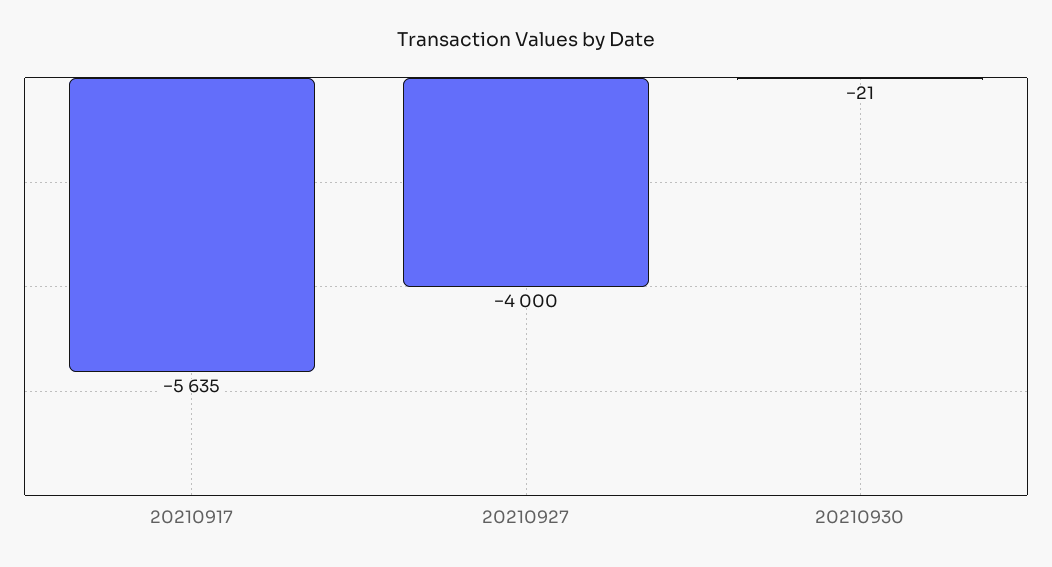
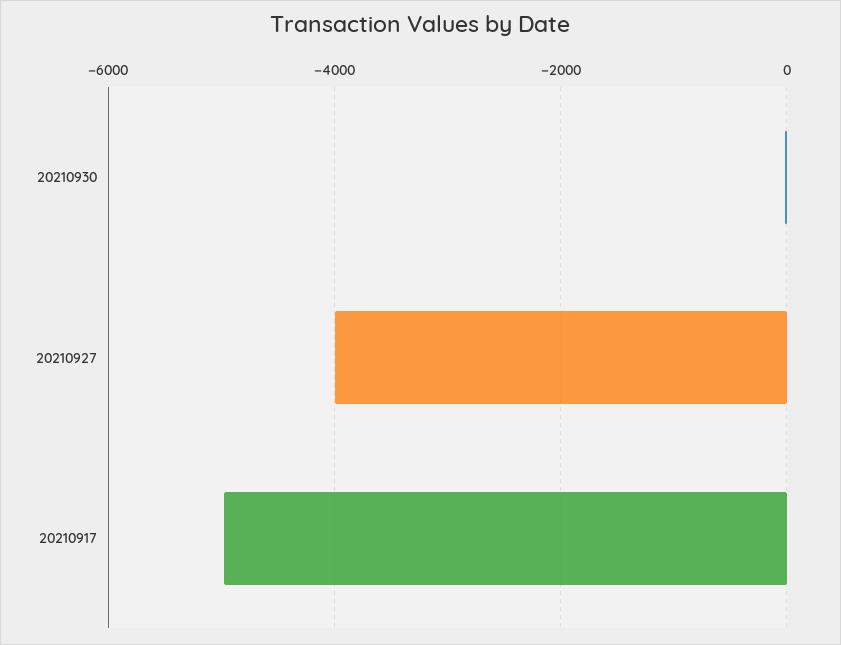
  {
-   "20210917": -5635,
+   "20210917": -5000,
    "20210927": -4000,
    "20210930": -21
  }

